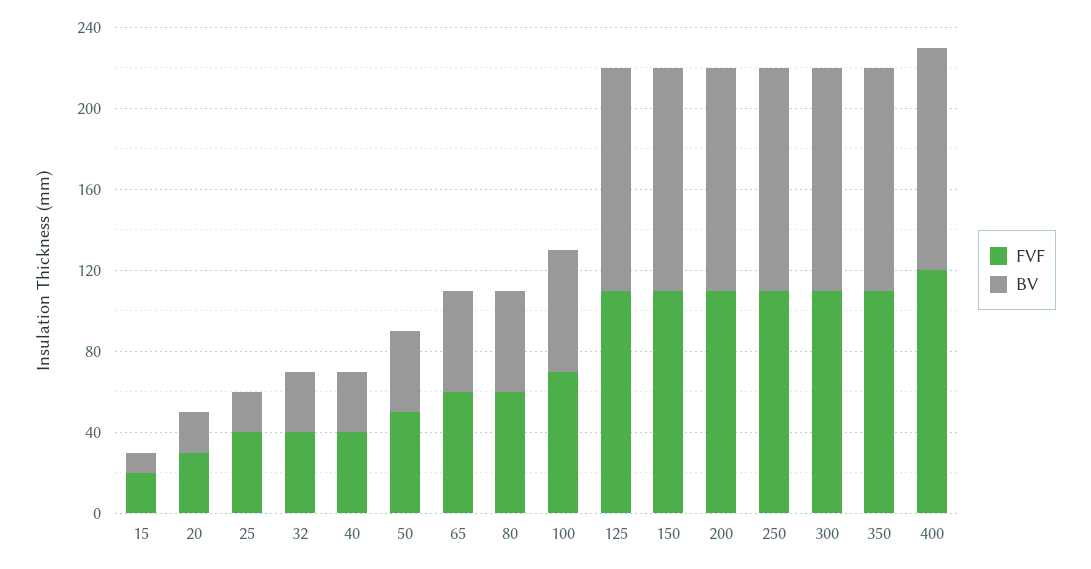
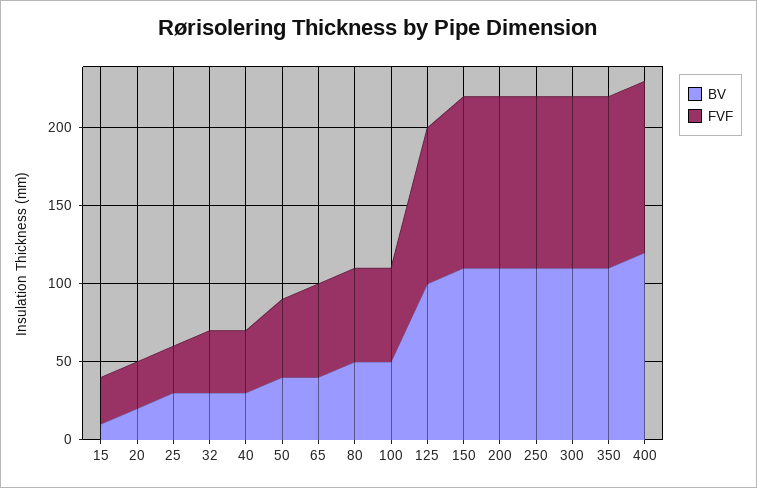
  {
    "FVF": {
-     "15": 20,
+     "15": 30,
      "20": 30,
-     "25": 40,
+     "25": 30,
      "32": 40,
      "40": 40,
      "50": 50,
      "65": 60,
      "80": 60,
-     "100": 70,
+     "100": 60,
-     "125": 110,
+     "125": 100,
      "150": 110,
      "200": 110,
      "250": 110,
      "300": 110,
      "350": 110,
-     "400": 120
+     "400": 110
    },
    "BV": {
      "15": 10,
      "20": 20,
-     "25": 20,
+     "25": 30,
      "32": 30,
      "40": 30,
      "50": 40,
-     "65": 50,
+     "65": 40,
      "80": 50,
-     "100": 60,
+     "100": 50,
-     "125": 110,
+     "125": 100,
      "150": 110,
      "200": 110,
      "250": 110,
      "300": 110,
      "350": 110,
-     "400": 110
+     "400": 120
    }
  }

